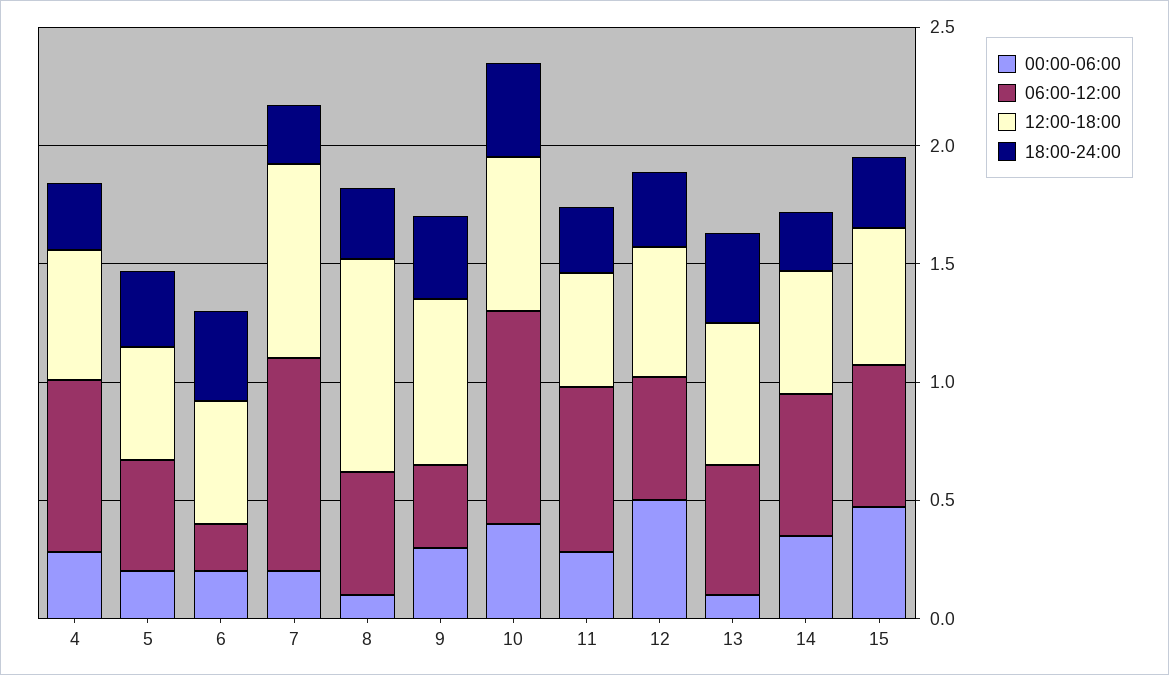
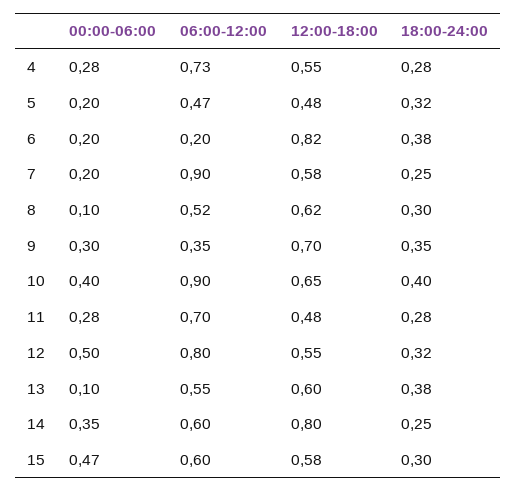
  {
    "00:00-06:00": {
      "4": 0.28,
      "5": 0.2,
      "6": 0.2,
      "7": 0.2,
      "8": 0.1,
      "9": 0.3,
      "10": 0.4,
      "11": 0.28,
      "12": 0.5,
      "13": 0.1,
      "14": 0.35,
      "15": 0.47
    },
    "06:00-12:00": {
      "4": 0.73,
      "5": 0.47,
      "6": 0.2,
      "7": 0.9,
      "8": 0.52,
      "9": 0.35,
      "10": 0.9,
      "11": 0.7,
-     "12": 0.5,
+     "12": 0.8,
      "13": 0.55,
      "14": 0.6,
      "15": 0.6
    },
    "12:00-18:00": {
      "4": 0.55,
      "5": 0.48,
-     "6": 0.5,
+     "6": 0.82,
-     "7": 0.8,
+     "7": 0.58,
-     "8": 0.9,
+     "8": 0.62,
      "9": 0.7,
      "10": 0.65,
      "11": 0.48,
      "12": 0.55,
      "13": 0.6,
-     "14": 0.5,
+     "14": 0.8,
      "15": 0.58
    },
    "18:00-24:00": {
      "4": 0.28,
      "5": 0.32,
      "6": 0.38,
      "7": 0.25,
      "8": 0.3,
      "9": 0.35,
      "10": 0.4,
      "11": 0.28,
      "12": 0.32,
      "13": 0.38,
      "14": 0.25,
      "15": 0.3
    }
  }

